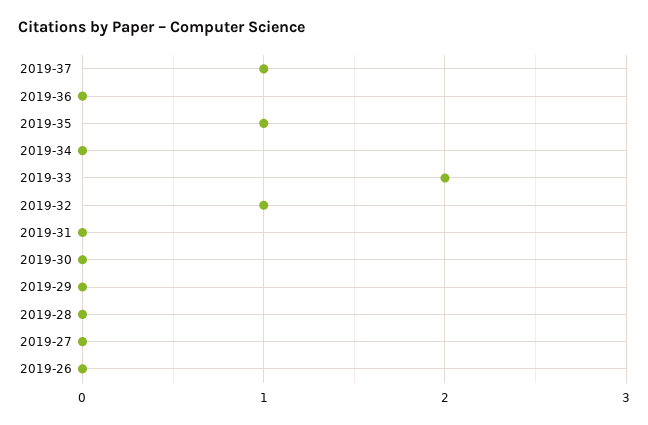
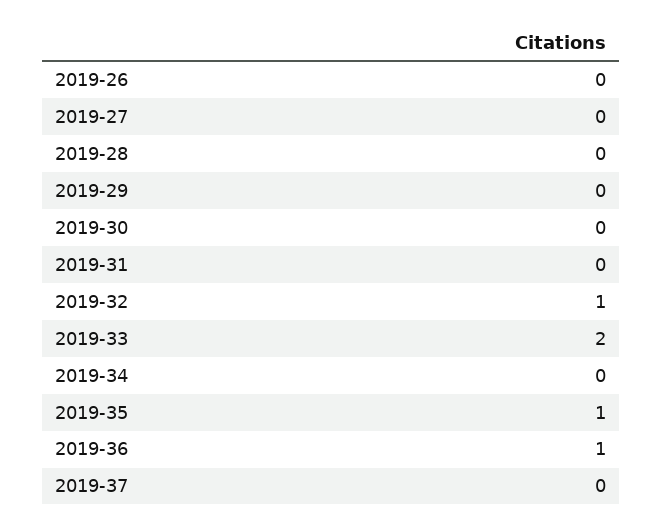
  {
-   "2019-37": 1,
+   "2019-37": 0,
-   "2019-36": 0,
+   "2019-36": 1,
    "2019-35": 1,
    "2019-34": 0,
    "2019-33": 2,
    "2019-32": 1,
    "2019-31": 0,
    "2019-30": 0,
    "2019-29": 0,
    "2019-28": 0,
    "2019-27": 0,
    "2019-26": 0
  }

